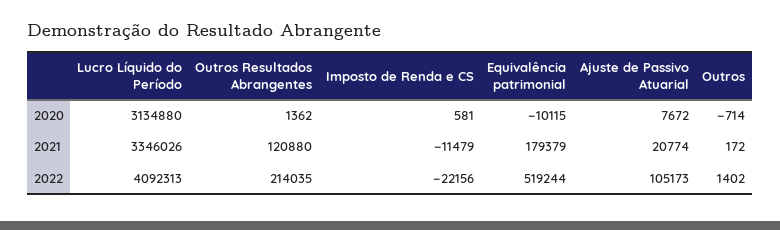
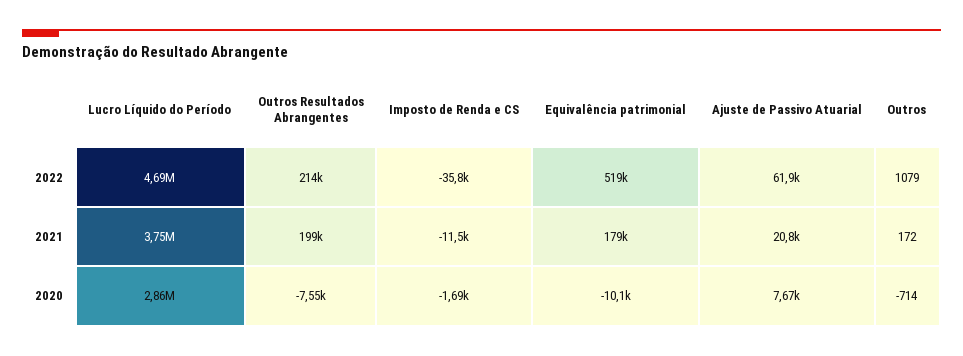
  {
    "Lucro Líquido do Período": {
-     "2020": 3134880,
+     "2020": 2860000,
-     "2021": 3346026,
+     "2021": 3750000,
-     "2022": 4092313
+     "2022": 4690000
    },
    "Outros Resultados Abrangentes": {
-     "2020": 1362,
+     "2020": -7550,
-     "2021": 120880,
+     "2021": 199000,
      "2022": 214035
    },
    "Imposto de Renda e CS": {
-     "2020": 581,
+     "2020": -1690,
      "2021": -11479,
-     "2022": -22156
+     "2022": -35800
    },
    "Equivalência patrimonial": {
      "2020": -10115,
      "2021": 179379,
      "2022": 519244
    },
    "Ajuste de Passivo Atuarial": {
      "2020": 7672,
      "2021": 20774,
-     "2022": 105173
+     "2022": 61900
    },
    "Outros": {
      "2020": -714,
      "2021": 172,
-     "2022": 1402
+     "2022": 1079
    }
  }

